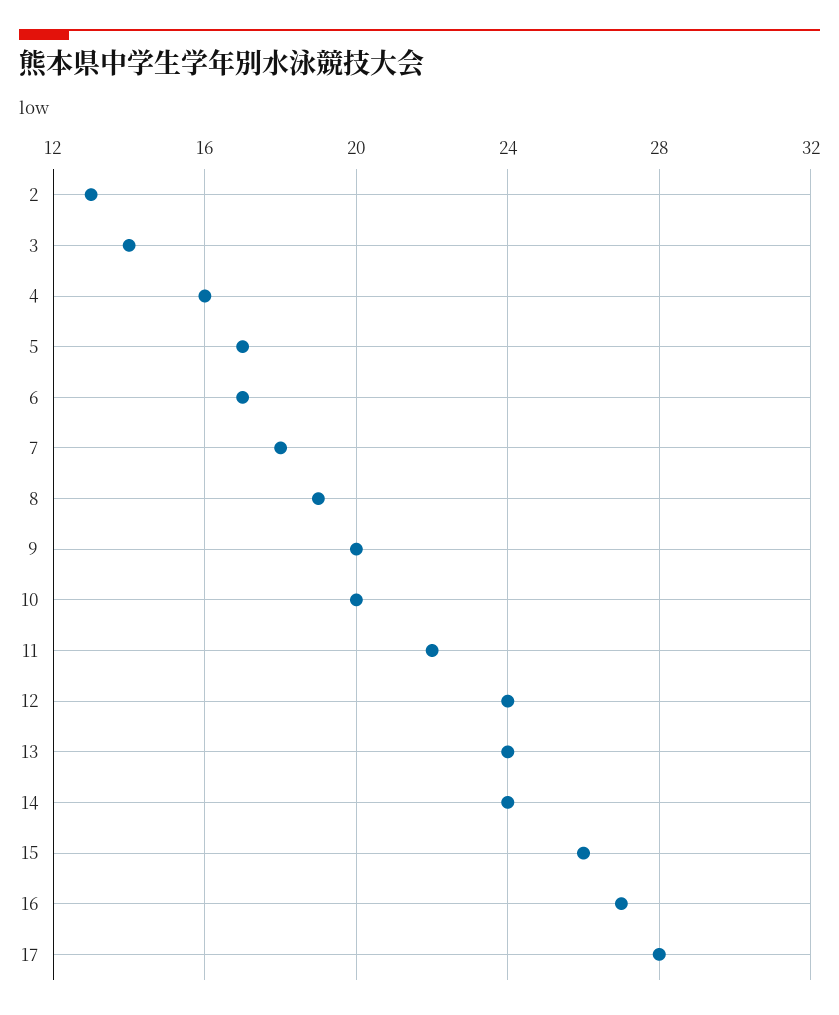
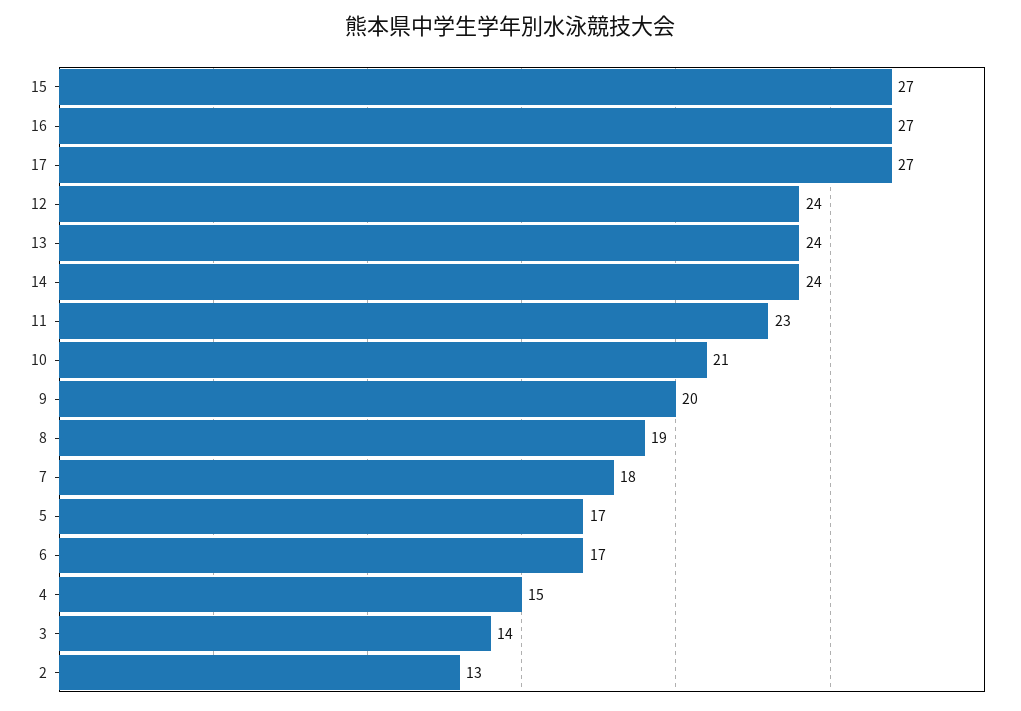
  {
    "2": 13,
    "3": 14,
-   "4": 16,
+   "4": 15,
    "5": 17,
    "6": 17,
    "7": 18,
    "8": 19,
    "9": 20,
-   "10": 20,
+   "10": 21,
-   "11": 22,
+   "11": 23,
    "12": 24,
    "13": 24,
    "14": 24,
-   "15": 26,
+   "15": 27,
    "16": 27,
-   "17": 28
+   "17": 27
  }

